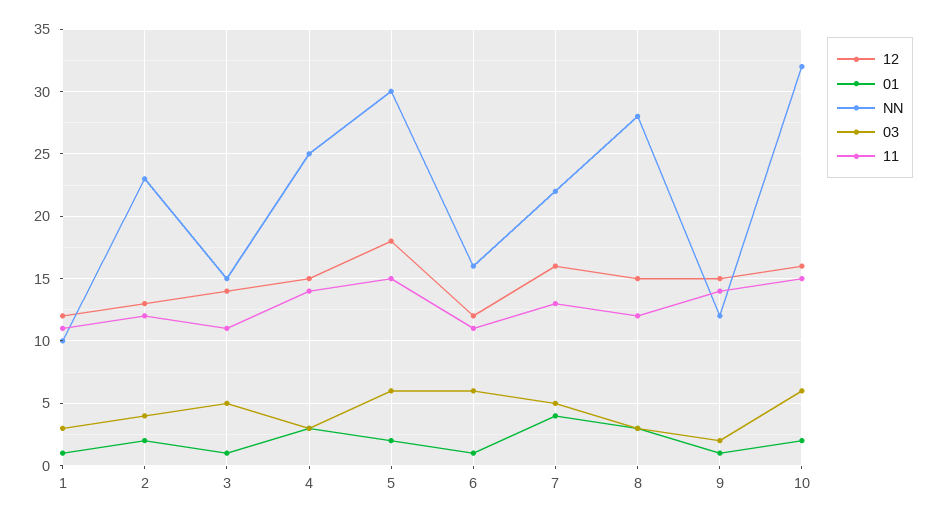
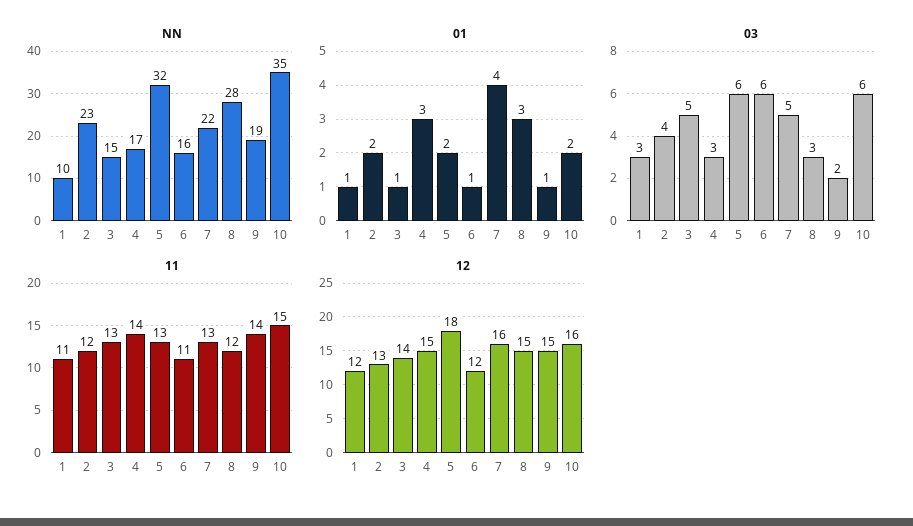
  {
    "12": {
      "1": 12,
      "2": 13,
      "3": 14,
      "4": 15,
      "5": 18,
      "6": 12,
      "7": 16,
      "8": 15,
      "9": 15,
      "10": 16
    },
    "01": {
      "1": 1,
      "2": 2,
      "3": 1,
      "4": 3,
      "5": 2,
      "6": 1,
      "7": 4,
      "8": 3,
      "9": 1,
      "10": 2
    },
    "NN": {
      "1": 10,
      "2": 23,
      "3": 15,
-     "4": 25,
+     "4": 17,
-     "5": 30,
+     "5": 32,
      "6": 16,
      "7": 22,
      "8": 28,
-     "9": 12,
+     "9": 19,
-     "10": 32
+     "10": 35
    },
    "03": {
      "1": 3,
      "2": 4,
      "3": 5,
      "4": 3,
      "5": 6,
      "6": 6,
      "7": 5,
      "8": 3,
      "9": 2,
      "10": 6
    },
    "11": {
      "1": 11,
      "2": 12,
-     "3": 11,
+     "3": 13,
      "4": 14,
-     "5": 15,
+     "5": 13,
      "6": 11,
      "7": 13,
      "8": 12,
      "9": 14,
      "10": 15
    }
  }

